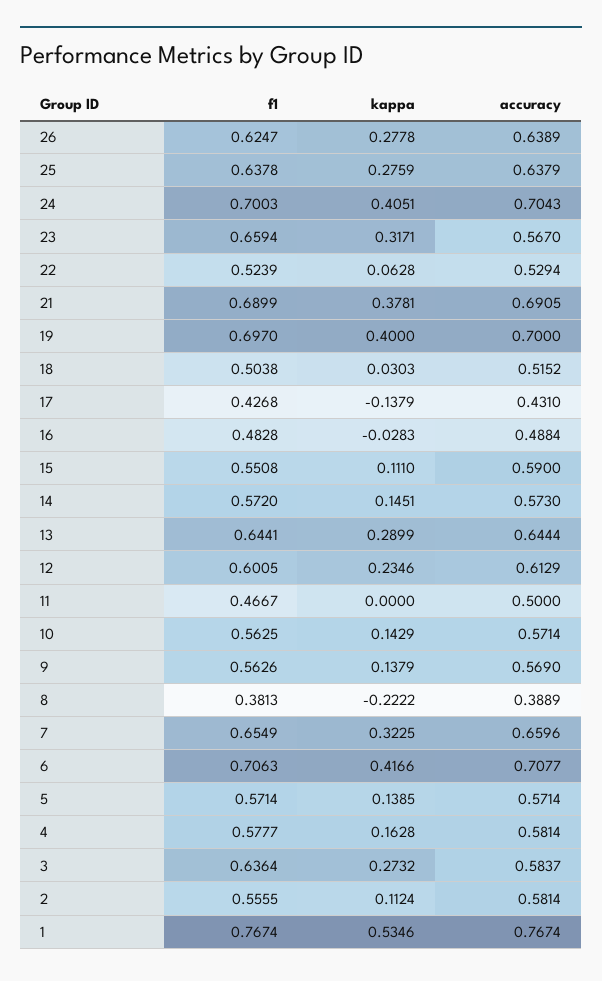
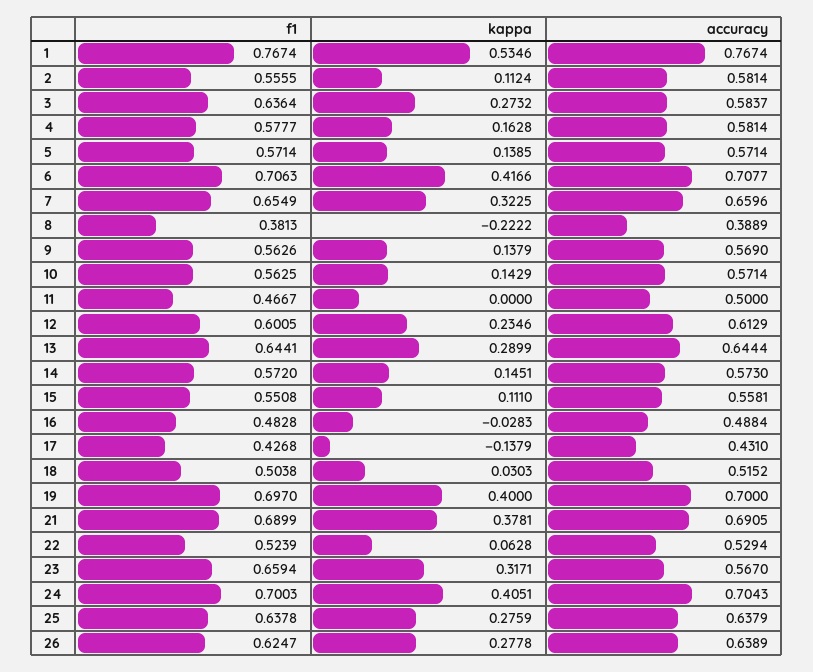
  {
    "f1": {
      "26": 0.6247,
      "25": 0.6378,
      "24": 0.7003,
      "23": 0.6594,
      "22": 0.5239,
      "21": 0.6899,
      "19": 0.697,
      "18": 0.5038,
      "17": 0.4268,
      "16": 0.4828,
      "15": 0.5508,
      "14": 0.572,
      "13": 0.6441,
      "12": 0.6005,
      "11": 0.4667,
      "10": 0.5625,
      "9": 0.5626,
      "8": 0.3813,
      "7": 0.6549,
      "6": 0.7063,
      "5": 0.5714,
      "4": 0.5777,
      "3": 0.6364,
      "2": 0.5555,
      "1": 0.7674
    },
    "kappa": {
      "26": 0.2778,
      "25": 0.2759,
      "24": 0.4051,
      "23": 0.3171,
      "22": 0.0628,
      "21": 0.3781,
      "19": 0.4,
      "18": 0.0303,
      "17": -0.1379,
      "16": -0.0283,
      "15": 0.111,
      "14": 0.1451,
      "13": 0.2899,
      "12": 0.2346,
      "11": 0,
      "10": 0.1429,
      "9": 0.1379,
      "8": -0.2222,
      "7": 0.3225,
      "6": 0.4166,
      "5": 0.1385,
      "4": 0.1628,
      "3": 0.2732,
      "2": 0.1124,
      "1": 0.5346
    },
    "accuracy": {
      "26": 0.6389,
      "25": 0.6379,
      "24": 0.7043,
      "23": 0.567,
      "22": 0.5294,
      "21": 0.6905,
      "19": 0.7,
      "18": 0.5152,
      "17": 0.431,
      "16": 0.4884,
-     "15": 0.59,
+     "15": 0.5581,
      "14": 0.573,
      "13": 0.6444,
      "12": 0.6129,
      "11": 0.5,
      "10": 0.5714,
      "9": 0.569,
      "8": 0.3889,
      "7": 0.6596,
      "6": 0.7077,
      "5": 0.5714,
      "4": 0.5814,
      "3": 0.5837,
      "2": 0.5814,
      "1": 0.7674
    }
  }

